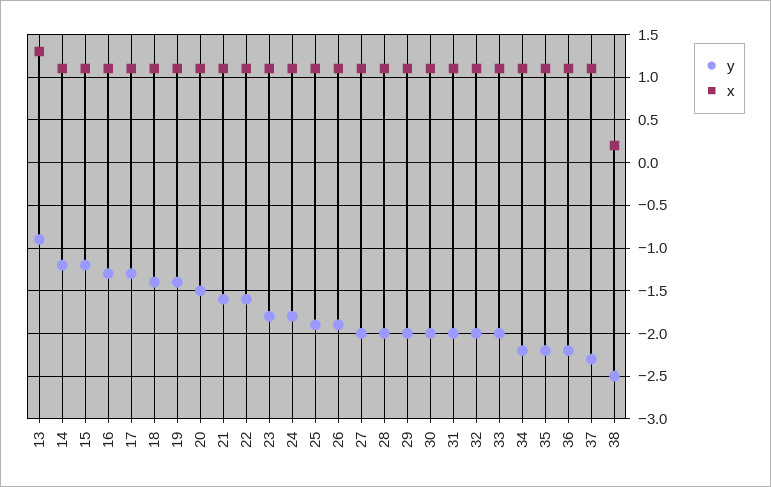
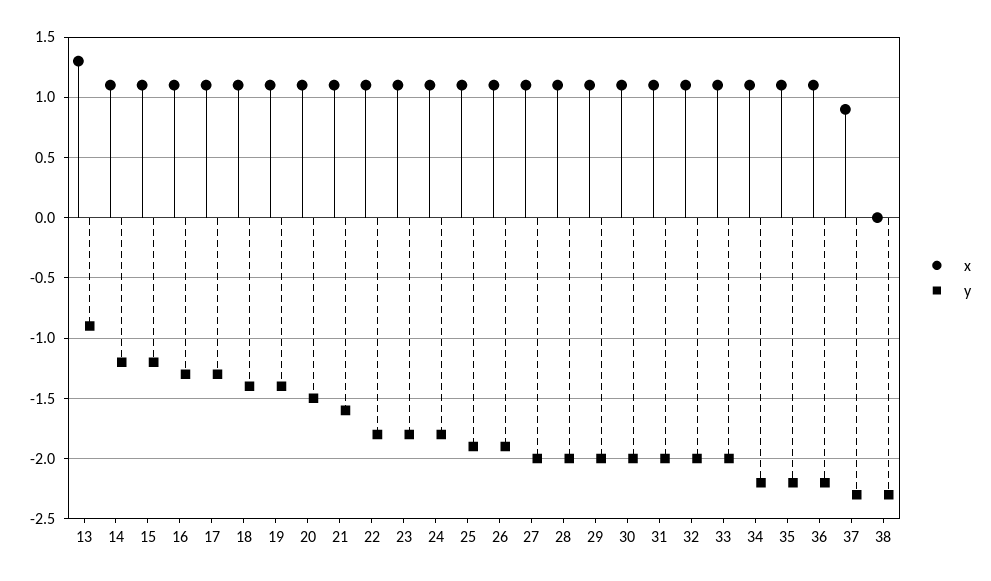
  {
    "y": {
      "13": -0.9,
      "14": -1.2,
      "15": -1.2,
      "16": -1.3,
      "17": -1.3,
      "18": -1.4,
      "19": -1.4,
      "20": -1.5,
      "21": -1.6,
-     "22": -1.6,
+     "22": -1.8,
      "23": -1.8,
      "24": -1.8,
      "25": -1.9,
      "26": -1.9,
      "27": -2,
      "28": -2,
      "29": -2,
      "30": -2,
      "31": -2,
      "32": -2,
      "33": -2,
      "34": -2.2,
      "35": -2.2,
      "36": -2.2,
      "37": -2.3,
-     "38": -2.5
+     "38": -2.3
    },
    "x": {
      "13": 1.3,
      "14": 1.1,
      "15": 1.1,
      "16": 1.1,
      "17": 1.1,
      "18": 1.1,
      "19": 1.1,
      "20": 1.1,
      "21": 1.1,
      "22": 1.1,
      "23": 1.1,
      "24": 1.1,
      "25": 1.1,
      "26": 1.1,
      "27": 1.1,
      "28": 1.1,
      "29": 1.1,
      "30": 1.1,
      "31": 1.1,
      "32": 1.1,
      "33": 1.1,
      "34": 1.1,
      "35": 1.1,
      "36": 1.1,
-     "37": 1.1,
+     "37": 0.9,
-     "38": 0.2
+     "38": 0
    }
  }

